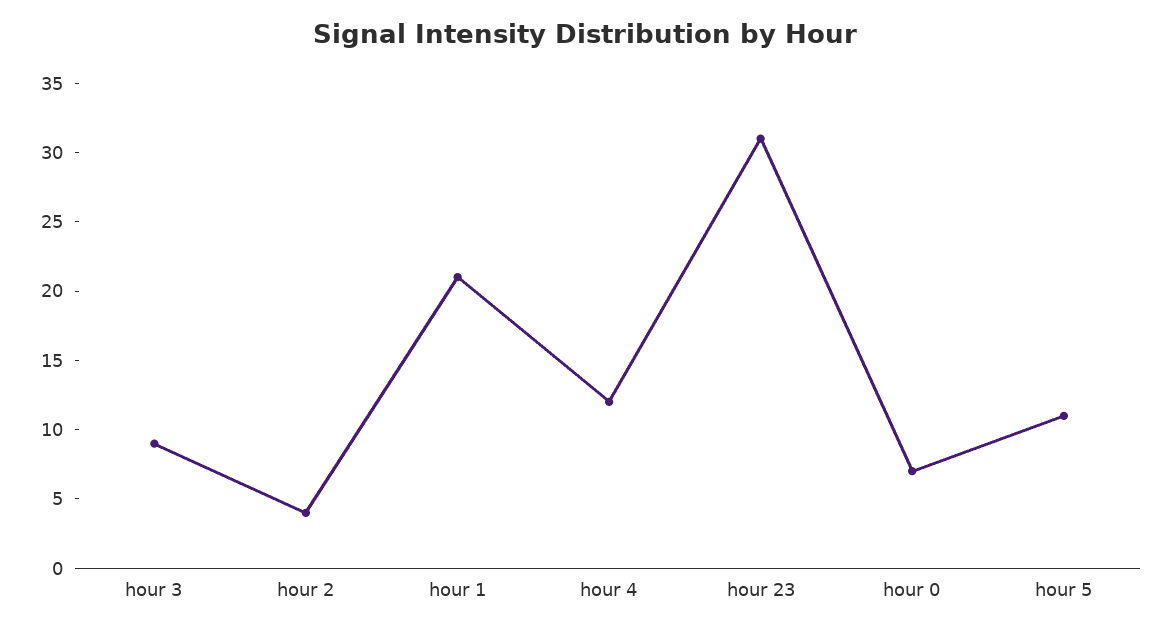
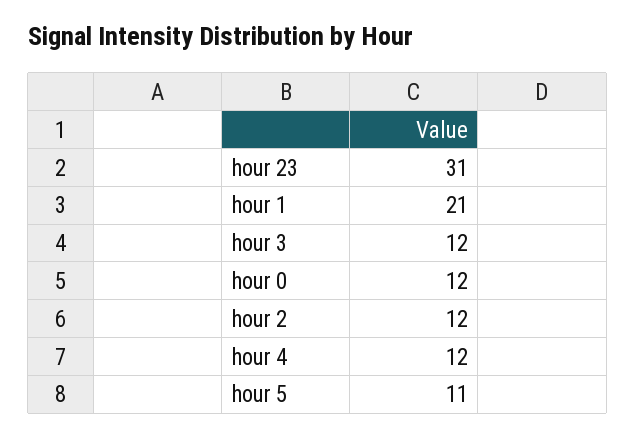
  {
-   "hour 3": 9,
+   "hour 3": 12,
-   "hour 2": 4,
+   "hour 2": 12,
    "hour 1": 21,
    "hour 4": 12,
    "hour 23": 31,
-   "hour 0": 7,
+   "hour 0": 12,
    "hour 5": 11
  }

